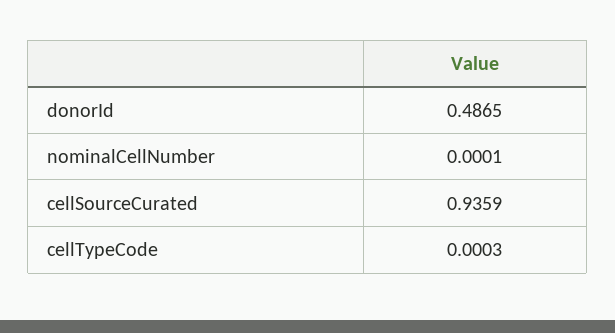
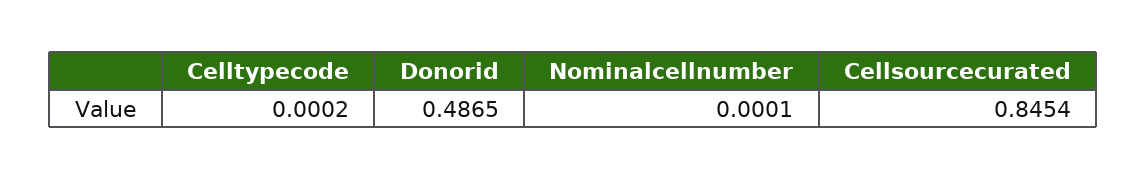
  {
    "donorId": 0.4865,
    "nominalCellNumber": 0.0001,
-   "cellSourceCurated": 0.9359,
+   "cellSourceCurated": 0.8454,
-   "cellTypeCode": 0.0003
+   "cellTypeCode": 0.0002
  }

